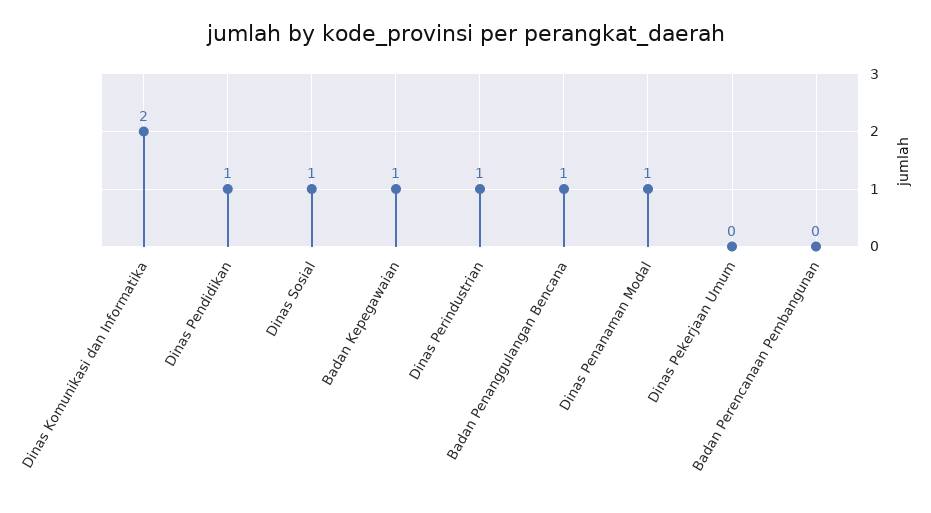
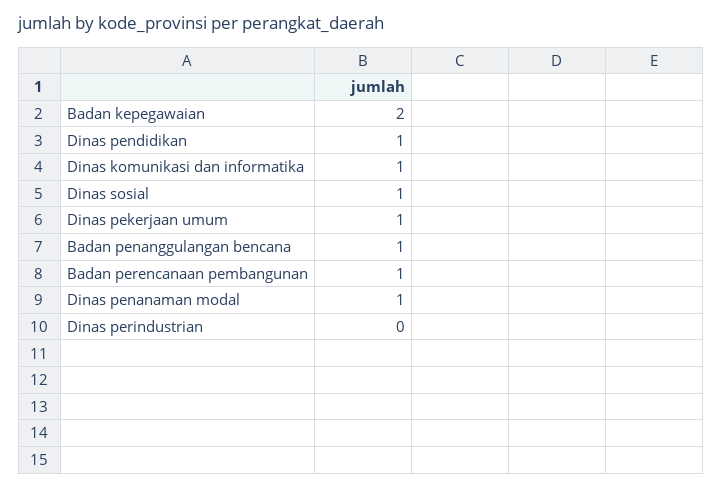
  {
-   "Dinas Komunikasi dan Informatika": 2,
+   "Dinas Komunikasi dan Informatika": 1,
    "Dinas Pendidikan": 1,
    "Dinas Sosial": 1,
-   "Badan Kepegawaian": 1,
+   "Badan Kepegawaian": 2,
-   "Dinas Perindustrian": 1,
+   "Dinas Perindustrian": 0,
    "Badan Penanggulangan Bencana": 1,
    "Dinas Penanaman Modal": 1,
-   "Dinas Pekerjaan Umum": 0,
+   "Dinas Pekerjaan Umum": 1,
-   "Badan Perencanaan Pembangunan": 0
+   "Badan Perencanaan Pembangunan": 1
  }

